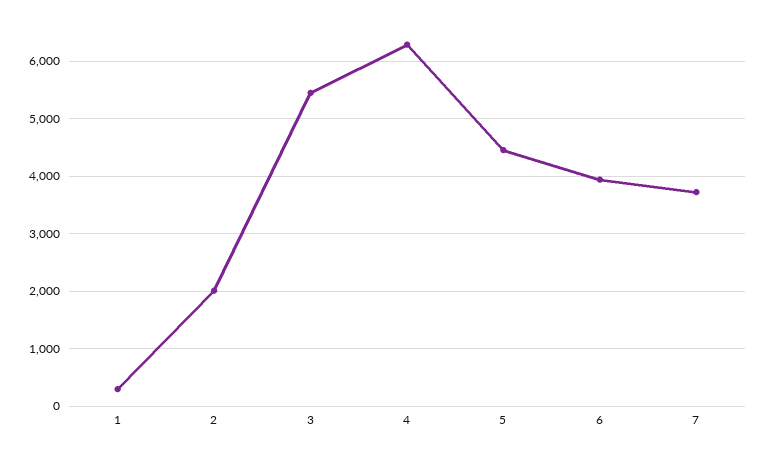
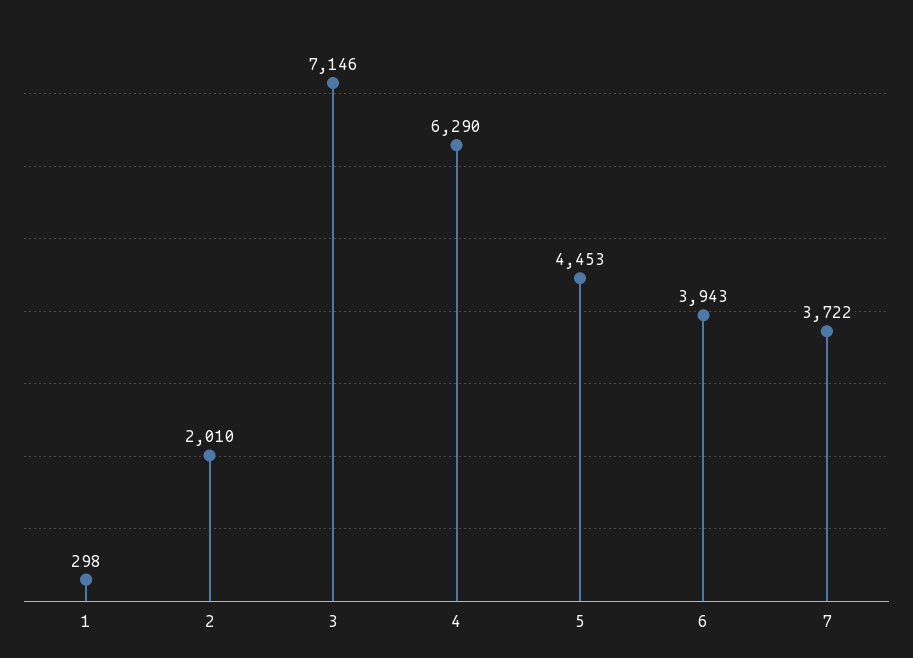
  {
    "1": 298,
    "2": 2010,
-   "3": 5400,
+   "3": 7146,
    "4": 6290,
    "5": 4453,
    "6": 3943,
    "7": 3722
  }

